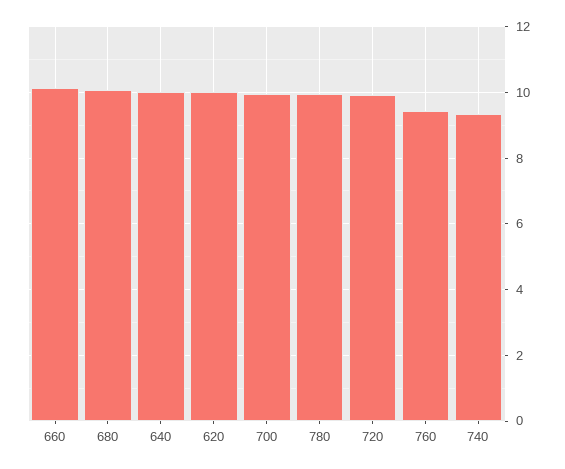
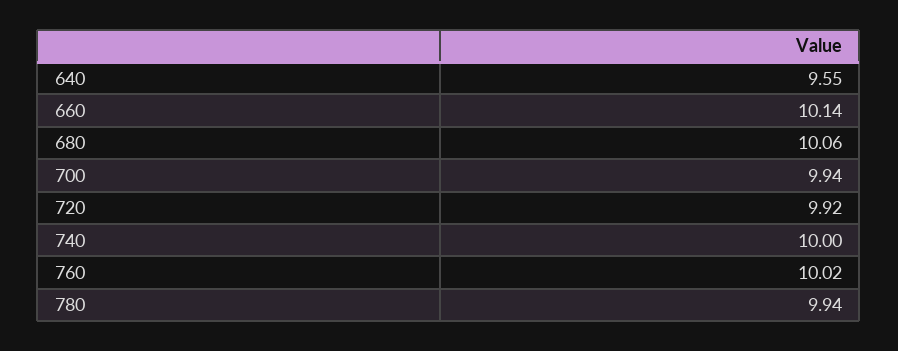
  {
    "660": 10.14,
    "680": 10.06,
-   "640": 10,
+   "640": 9.55,
-   "620": 10,
    "700": 9.94,
    "780": 9.94,
    "720": 9.92,
-   "760": 9.4,
+   "760": 10.02,
-   "740": 9.4
+   "740": 10
  }

